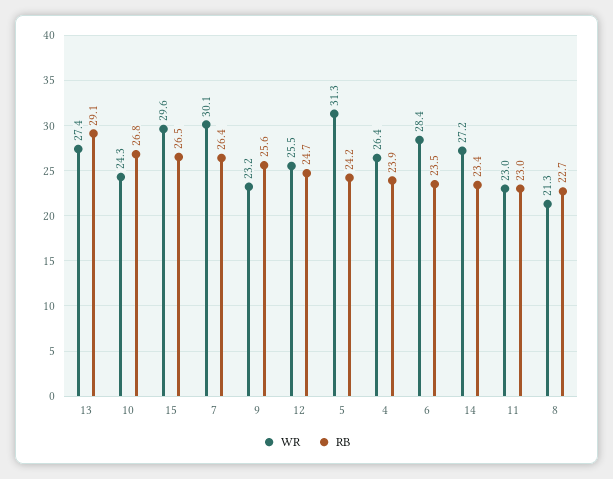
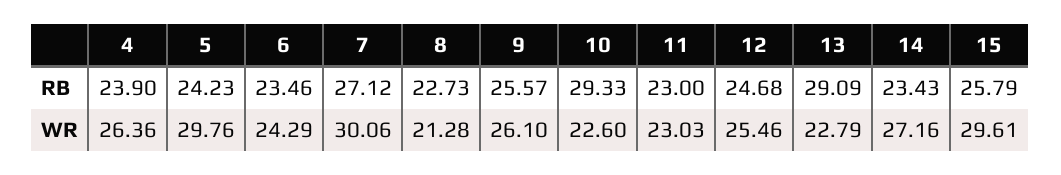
  {
    "WR": {
-     "13": 27.4,
+     "13": 22.79,
-     "10": 24.3,
+     "10": 22.6,
      "15": 29.61,
      "7": 30.06,
-     "9": 23.2,
+     "9": 26.1,
      "12": 25.46,
-     "5": 31.3,
+     "5": 29.76,
      "4": 26.36,
-     "6": 28.4,
+     "6": 24.29,
      "14": 27.16,
      "11": 23.03,
      "8": 21.28
    },
    "RB": {
      "13": 29.09,
-     "10": 26.8,
+     "10": 29.33,
-     "15": 26.5,
+     "15": 25.79,
-     "7": 26.4,
+     "7": 27.12,
      "9": 25.57,
      "12": 24.68,
      "5": 24.23,
      "4": 23.9,
      "6": 23.46,
      "14": 23.43,
      "11": 23,
      "8": 22.73
    }
  }

